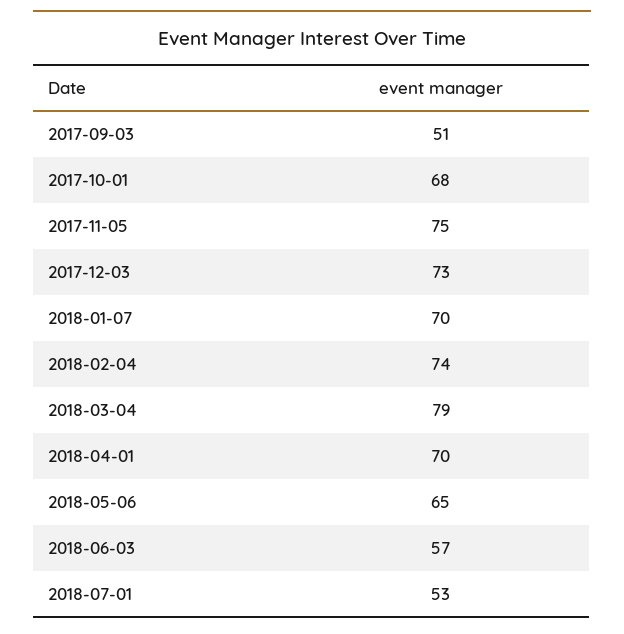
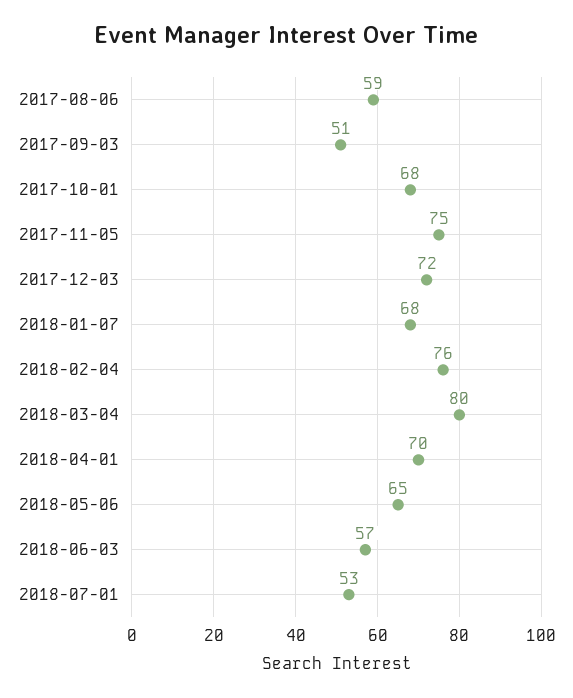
  {
    "2017-09-03": 51,
    "2017-10-01": 68,
    "2017-11-05": 75,
-   "2017-12-03": 73,
+   "2017-12-03": 72,
-   "2018-01-07": 70,
+   "2018-01-07": 68,
-   "2018-02-04": 74,
+   "2018-02-04": 76,
-   "2018-03-04": 79,
+   "2018-03-04": 80,
    "2018-04-01": 70,
    "2018-05-06": 65,
    "2018-06-03": 57,
-   "2018-07-01": 53
+   "2018-07-01": 53,
+   "2017-08-06": 59
  }

